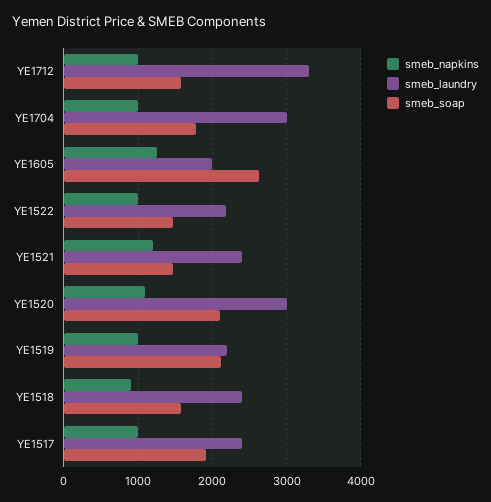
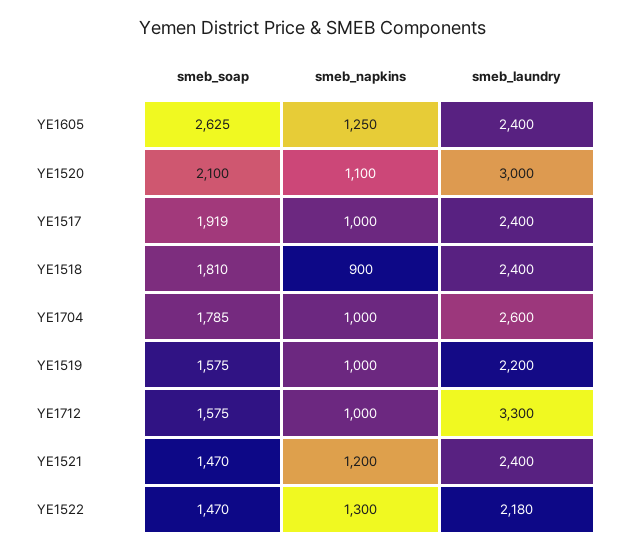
  {
    "smeb_napkins": {
      "YE1712": 1000,
      "YE1704": 1000,
      "YE1605": 1250,
-     "YE1522": 1000,
+     "YE1522": 1300,
      "YE1521": 1200,
      "YE1520": 1100,
      "YE1519": 1000,
      "YE1518": 900,
      "YE1517": 1000
    },
    "smeb_laundry": {
      "YE1712": 3300,
-     "YE1704": 3000,
+     "YE1704": 2600,
-     "YE1605": 2000,
+     "YE1605": 2400,
      "YE1522": 2180,
      "YE1521": 2400,
      "YE1520": 3000,
      "YE1519": 2200,
      "YE1518": 2400,
      "YE1517": 2400
    },
    "smeb_soap": {
      "YE1712": 1575,
      "YE1704": 1785,
      "YE1605": 2625,
      "YE1522": 1470,
      "YE1521": 1470,
      "YE1520": 2100,
-     "YE1519": 2100,
+     "YE1519": 1575,
-     "YE1518": 1600,
+     "YE1518": 1810,
      "YE1517": 1919
    }
  }

